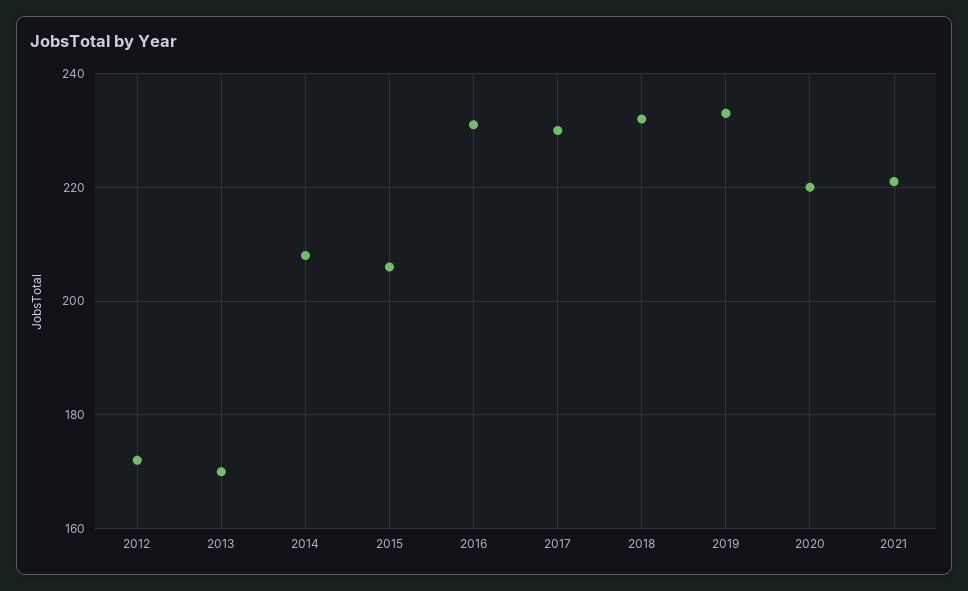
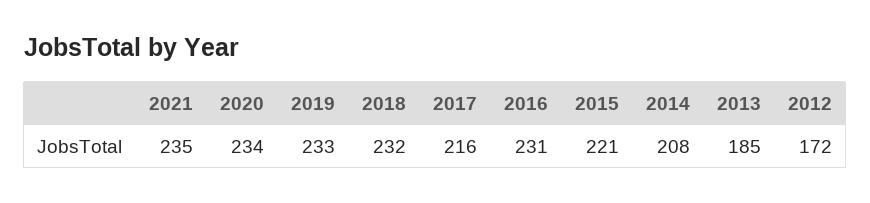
  {
    "2012": 172,
-   "2013": 170,
+   "2013": 185,
    "2014": 208,
-   "2015": 205,
+   "2015": 221,
    "2016": 231,
-   "2017": 230,
+   "2017": 216,
    "2018": 232,
    "2019": 233,
-   "2020": 220,
+   "2020": 234,
-   "2021": 220
+   "2021": 235
  }

